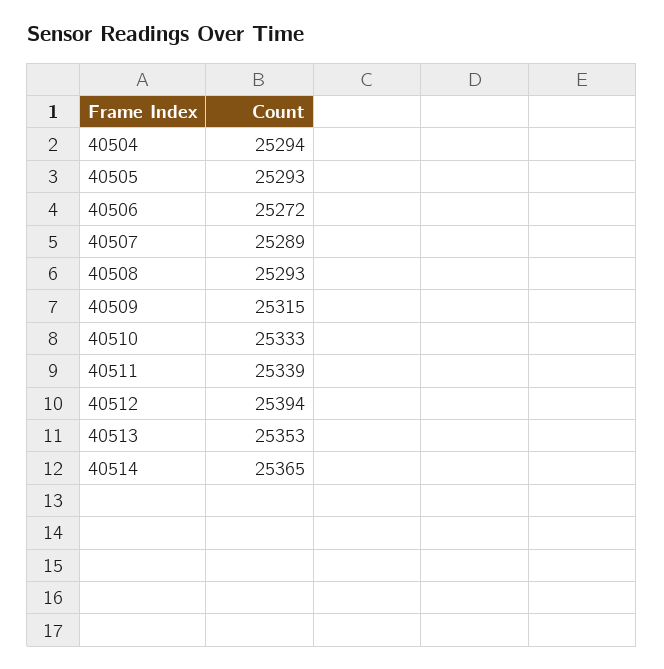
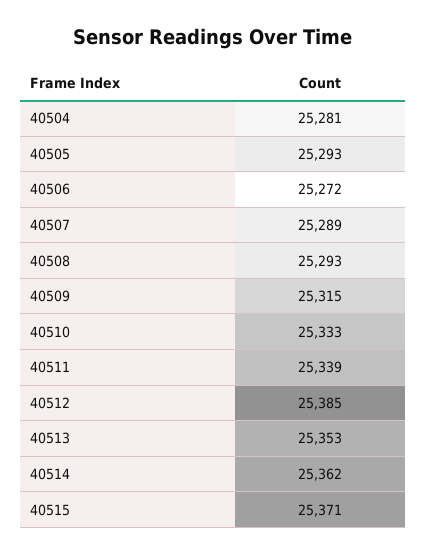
  {
-   "40504": 25294,
+   "40504": 25281,
    "40505": 25293,
    "40506": 25272,
    "40507": 25289,
    "40508": 25293,
    "40509": 25315,
    "40510": 25333,
    "40511": 25339,
-   "40512": 25394,
+   "40512": 25385,
    "40513": 25353,
-   "40514": 25365
+   "40514": 25362,
+   "40515": 25371
  }

